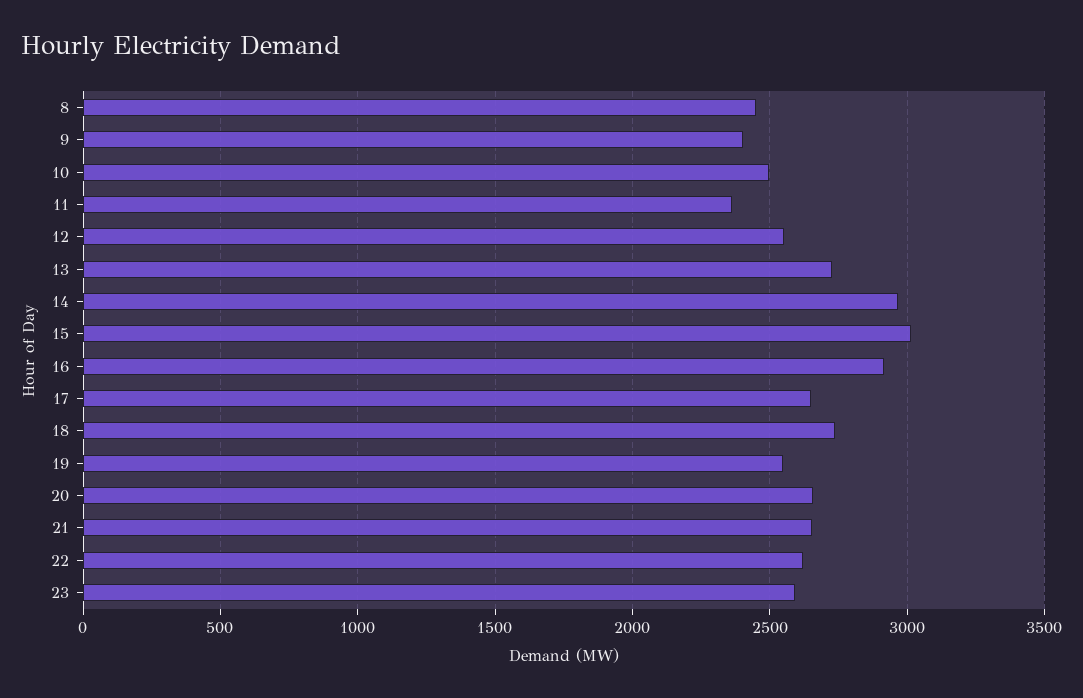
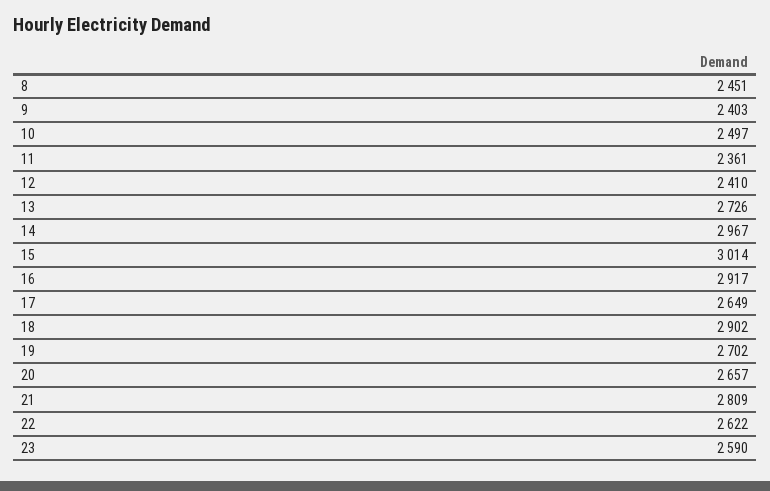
  {
    "8": 2451,
    "9": 2403,
    "10": 2497,
    "11": 2361,
-   "12": 2550,
+   "12": 2410,
    "13": 2726,
    "14": 2967,
    "15": 3014,
    "16": 2917,
    "17": 2649,
-   "18": 2750,
+   "18": 2902,
-   "19": 2550,
+   "19": 2702,
    "20": 2657,
-   "21": 2650,
+   "21": 2809,
    "22": 2622,
    "23": 2590
  }

